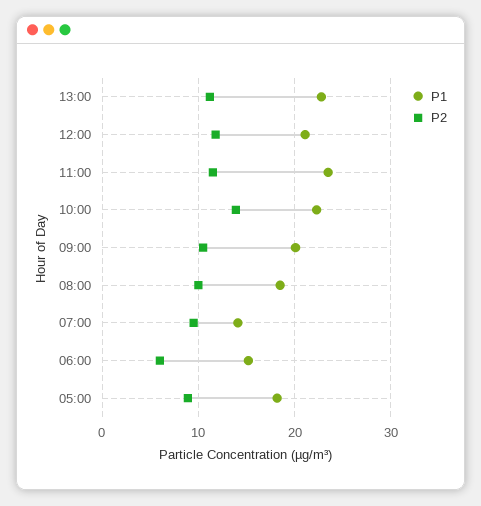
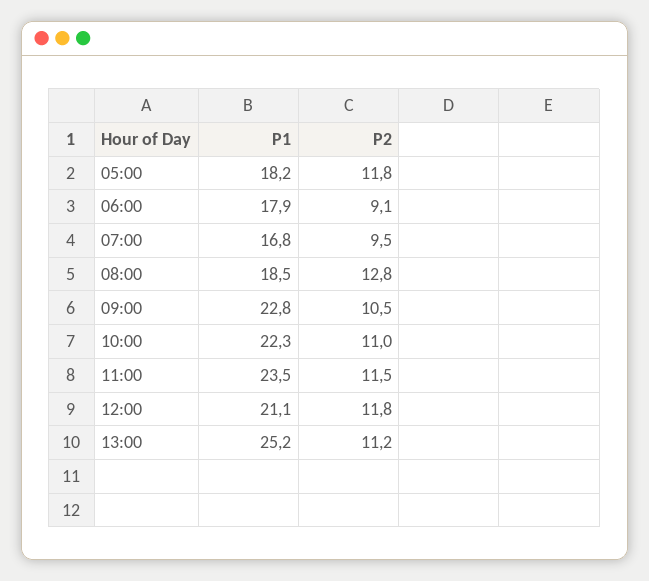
  {
    "P1": {
-     "13:00": 23,
+     "13:00": 25.2,
      "12:00": 21.1,
      "11:00": 23.5,
      "10:00": 22.3,
-     "09:00": 20,
+     "09:00": 22.8,
      "08:00": 18.5,
-     "07:00": 14,
+     "07:00": 16.8,
-     "06:00": 15,
+     "06:00": 17.9,
      "05:00": 18.2
    },
    "P2": {
      "13:00": 11.2,
      "12:00": 11.8,
      "11:00": 11.5,
-     "10:00": 14,
+     "10:00": 11,
      "09:00": 10.5,
-     "08:00": 10,
+     "08:00": 12.8,
      "07:00": 9.5,
-     "06:00": 6,
+     "06:00": 9.1,
-     "05:00": 9
+     "05:00": 11.8
    }
  }

